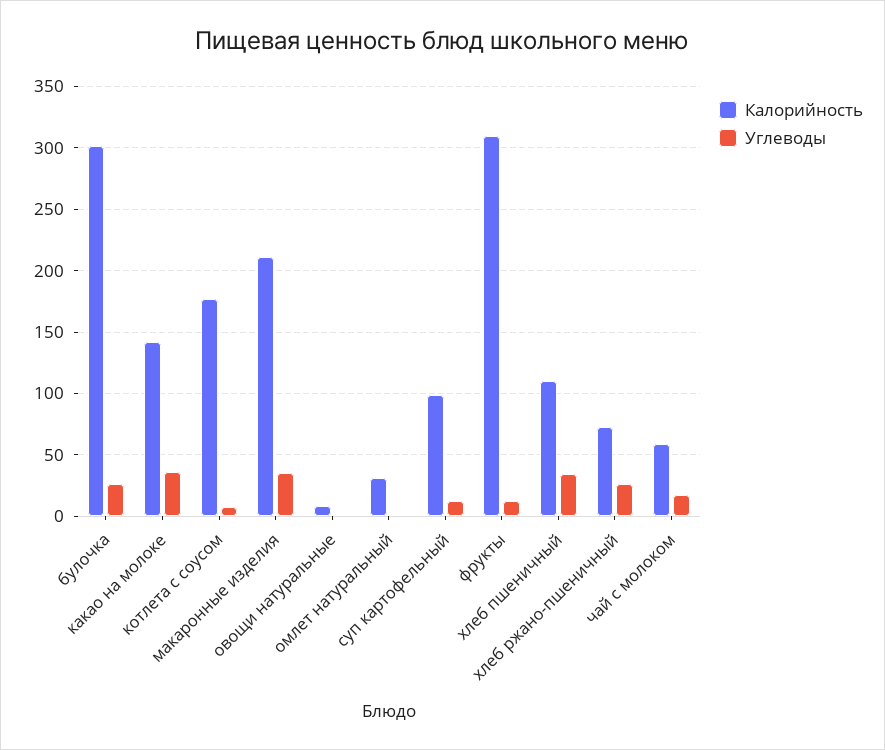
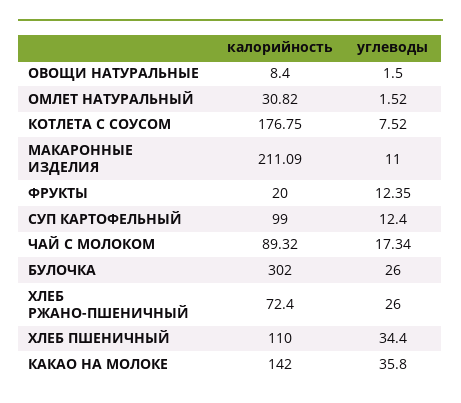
  {
    "Калорийность": {
      "булочка": 302,
      "какао на молоке": 142,
      "котлета с соусом": 176.75,
      "макаронные изделия": 211.09,
      "овощи натуральные": 8.4,
      "омлет натуральный": 30.82,
      "суп картофельный": 99,
-     "фрукты": 310,
+     "фрукты": 20,
      "хлеб пшеничный": 110,
      "хлеб ржано-пшеничный": 72.4,
-     "чай с молоком": 60
+     "чай с молоком": 89.32
    },
    "Углеводы": {
      "булочка": 26,
      "какао на молоке": 35.8,
      "котлета с соусом": 7.52,
-     "макаронные изделия": 35,
+     "макаронные изделия": 11,
      "овощи натуральные": 1.5,
      "омлет натуральный": 1.52,
      "суп картофельный": 12.4,
      "фрукты": 12.35,
      "хлеб пшеничный": 34.4,
      "хлеб ржано-пшеничный": 26,
      "чай с молоком": 17.34
    }
  }

